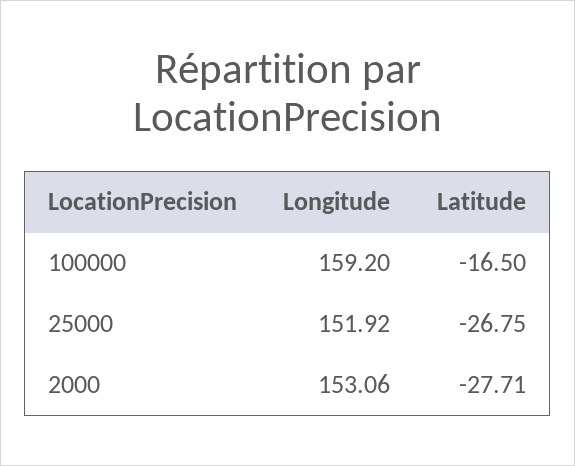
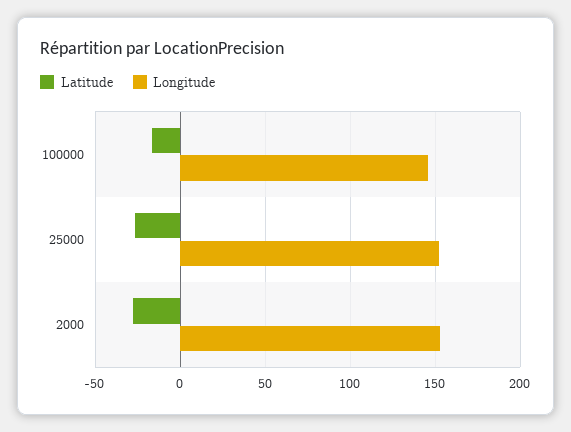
  {
    "Longitude": {
-     "100000": 159.2,
+     "100000": 145,
      "25000": 151.92,
      "2000": 153.06
    },
    "Latitude": {
      "100000": -16.5,
      "25000": -26.75,
      "2000": -27.71
    }
  }

